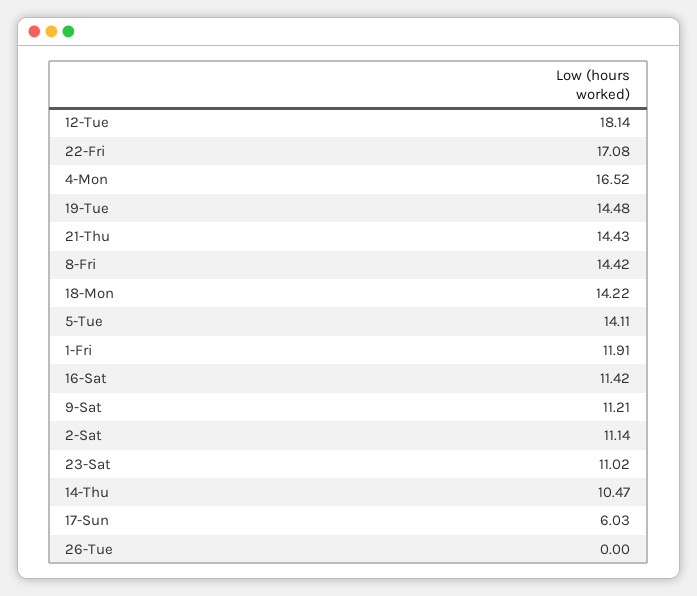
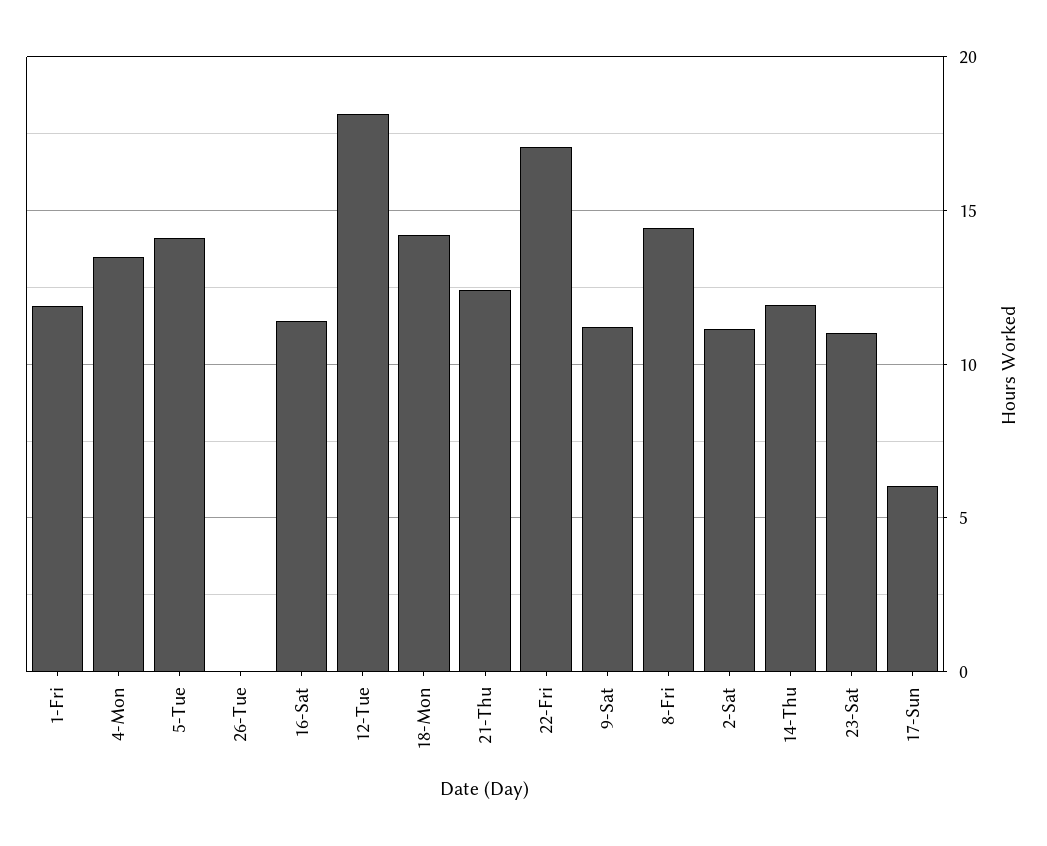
  {
    "12-Tue": 18.14,
    "22-Fri": 17.08,
-   "4-Mon": 16.52,
+   "4-Mon": 13.5,
-   "19-Tue": 14.48,
-   "21-Thu": 14.43,
+   "21-Thu": 12.5,
    "8-Fri": 14.42,
    "18-Mon": 14.22,
    "5-Tue": 14.11,
    "1-Fri": 11.91,
    "16-Sat": 11.42,
    "9-Sat": 11.21,
    "2-Sat": 11.14,
    "23-Sat": 11.02,
-   "14-Thu": 10.47,
+   "14-Thu": 12,
    "17-Sun": 6.03,
    "26-Tue": 0
  }

